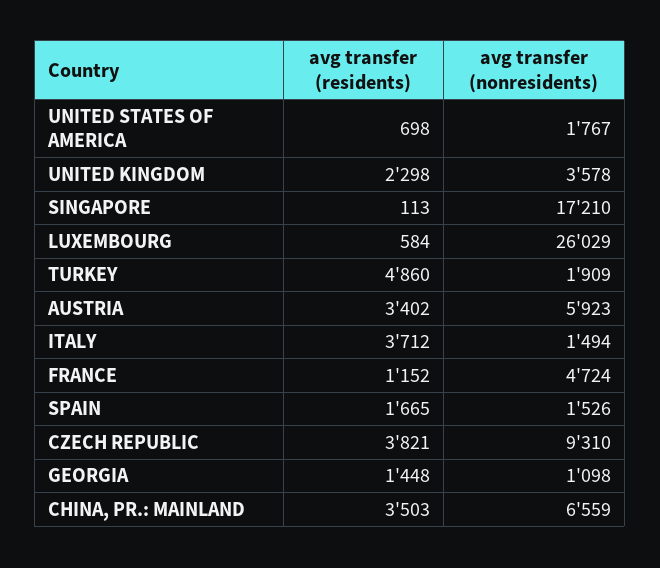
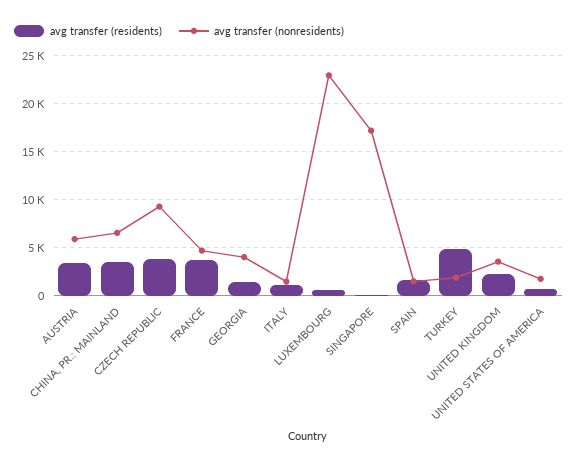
  {
    "avg transfer (residents)": {
      "UNITED STATES OF AMERICA": 698,
      "UNITED KINGDOM": 2298,
      "SINGAPORE": 113,
      "LUXEMBOURG": 584,
      "TURKEY": 4860,
      "AUSTRIA": 3402,
-     "ITALY": 3712,
+     "ITALY": 1000,
-     "FRANCE": 1152,
+     "FRANCE": 4000,
      "SPAIN": 1665,
      "CZECH REPUBLIC": 3821,
      "GEORGIA": 1448,
      "CHINA, PR.: MAINLAND": 3503
    },
    "avg transfer (nonresidents)": {
      "UNITED STATES OF AMERICA": 1767,
      "UNITED KINGDOM": 3578,
      "SINGAPORE": 17210,
-     "LUXEMBOURG": 26029,
+     "LUXEMBOURG": 23000,
      "TURKEY": 1909,
      "AUSTRIA": 5923,
      "ITALY": 1494,
      "FRANCE": 4724,
      "SPAIN": 1526,
      "CZECH REPUBLIC": 9310,
-     "GEORGIA": 1098,
+     "GEORGIA": 4000,
      "CHINA, PR.: MAINLAND": 6559
    }
  }

